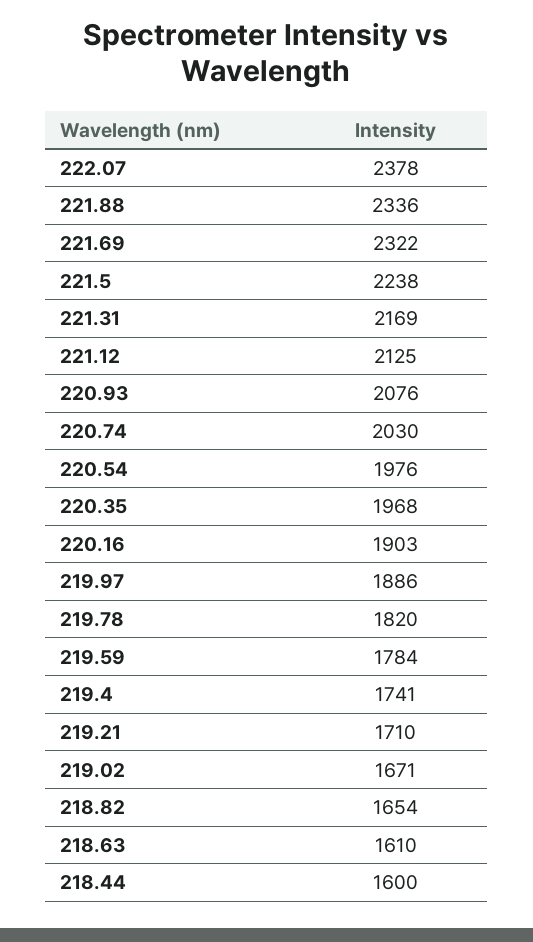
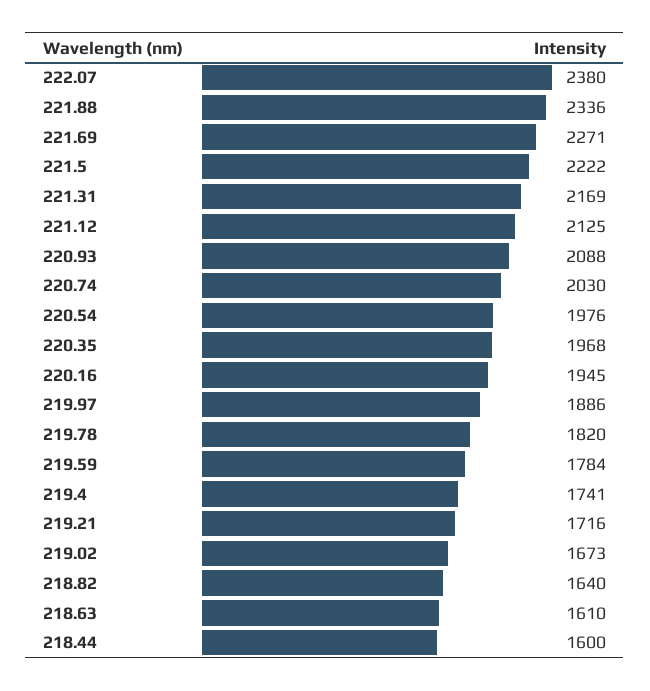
  {
-   "222.07": 2378,
+   "222.07": 2380,
    "221.88": 2336,
-   "221.69": 2322,
+   "221.69": 2271,
-   "221.5": 2238,
+   "221.5": 2222,
    "221.31": 2169,
    "221.12": 2125,
-   "220.93": 2076,
+   "220.93": 2088,
    "220.74": 2030,
    "220.54": 1976,
    "220.35": 1968,
-   "220.16": 1903,
+   "220.16": 1945,
    "219.97": 1886,
    "219.78": 1820,
    "219.59": 1784,
    "219.4": 1741,
-   "219.21": 1710,
+   "219.21": 1716,
-   "219.02": 1671,
+   "219.02": 1673,
-   "218.82": 1654,
+   "218.82": 1640,
    "218.63": 1610,
    "218.44": 1600
  }

